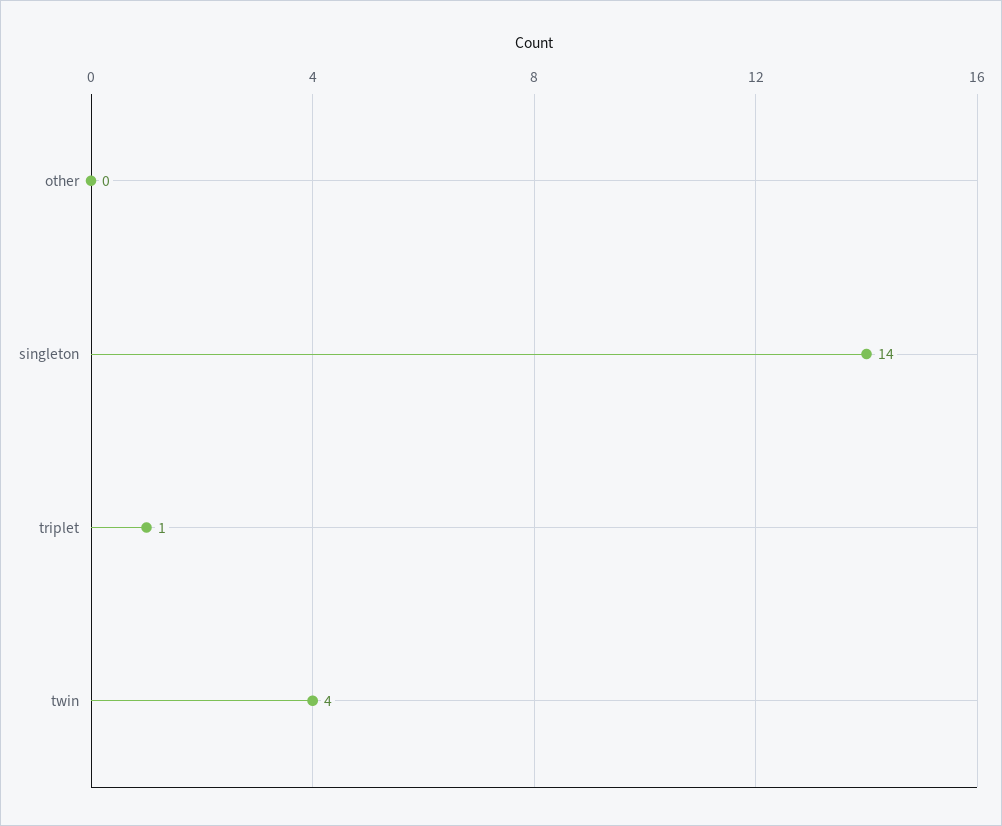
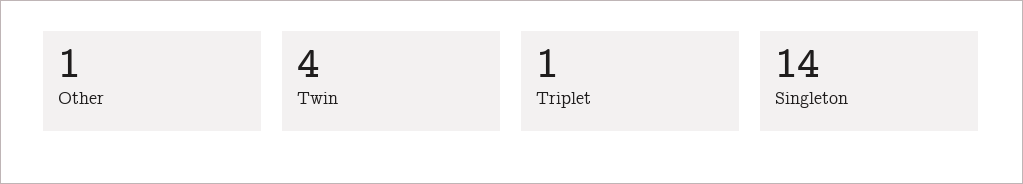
  {
-   "other": 0,
+   "other": 1,
    "singleton": 14,
    "triplet": 1,
    "twin": 4
  }

